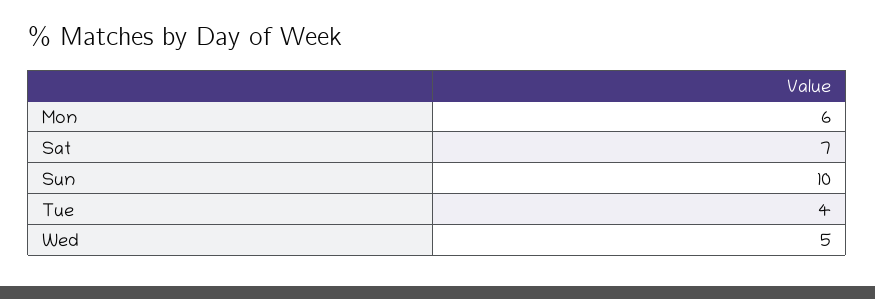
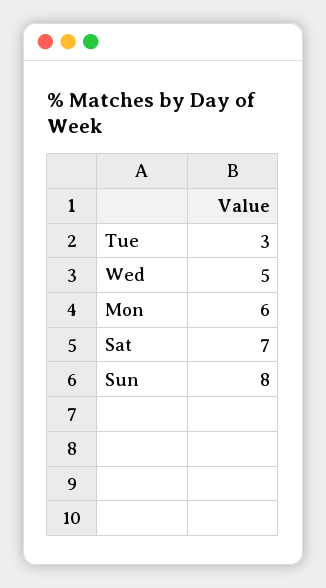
  {
    "Mon": 6,
    "Sat": 7,
-   "Sun": 10,
+   "Sun": 8,
-   "Tue": 4,
+   "Tue": 3,
    "Wed": 5
  }

